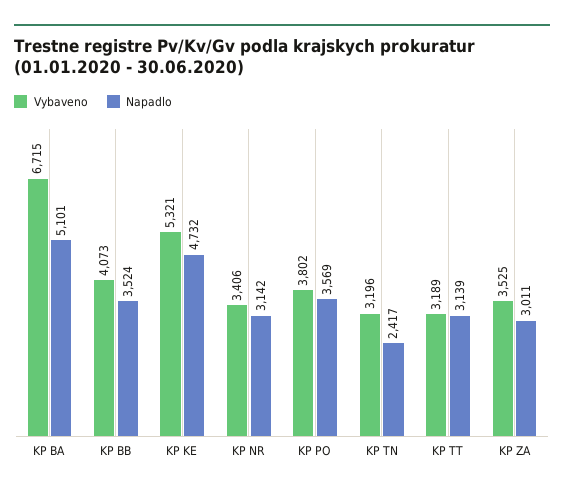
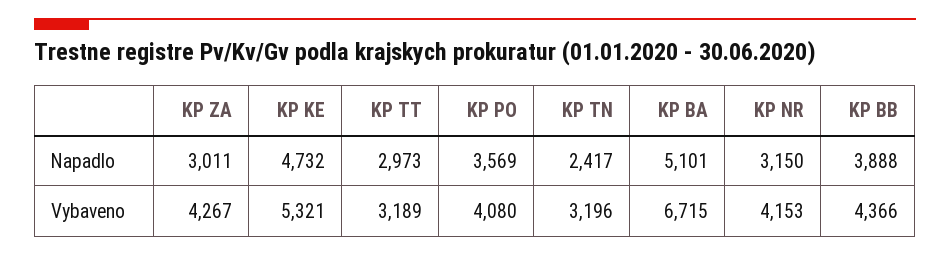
  {
    "Vybaveno": {
      "KP BA": 6715,
-     "KP BB": 4073,
+     "KP BB": 4366,
      "KP KE": 5321,
-     "KP NR": 3406,
+     "KP NR": 4153,
-     "KP PO": 3802,
+     "KP PO": 4080,
      "KP TN": 3196,
      "KP TT": 3189,
-     "KP ZA": 3525
+     "KP ZA": 4267
    },
    "Napadlo": {
      "KP BA": 5101,
-     "KP BB": 3524,
+     "KP BB": 3888,
      "KP KE": 4732,
-     "KP NR": 3142,
+     "KP NR": 3150,
      "KP PO": 3569,
      "KP TN": 2417,
-     "KP TT": 3139,
+     "KP TT": 2973,
      "KP ZA": 3011
    }
  }

